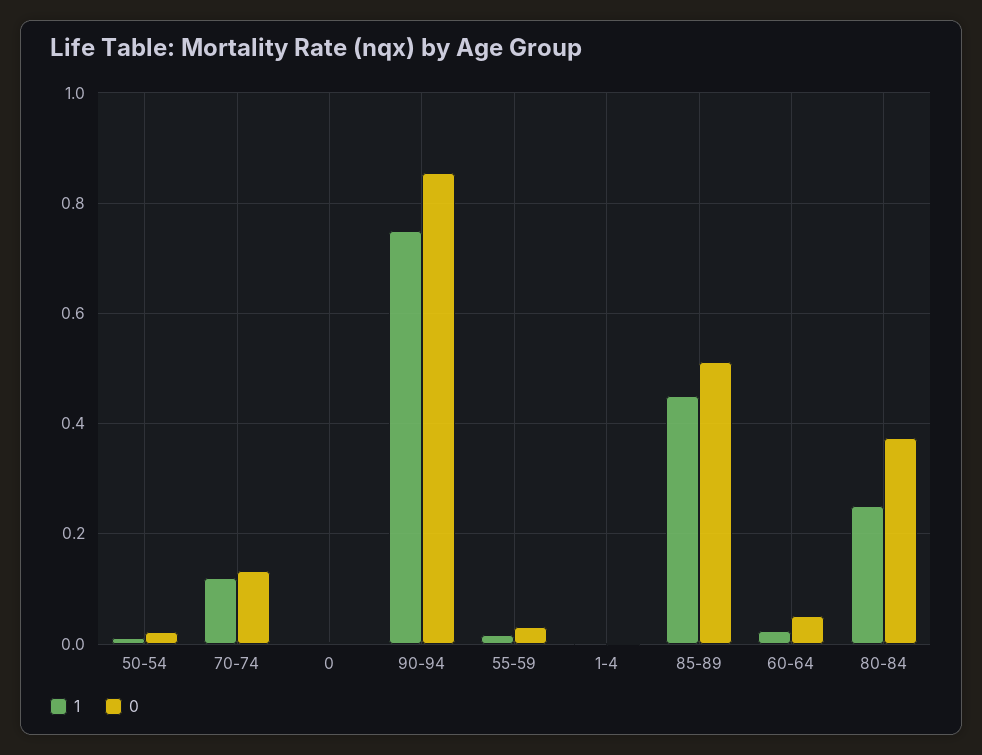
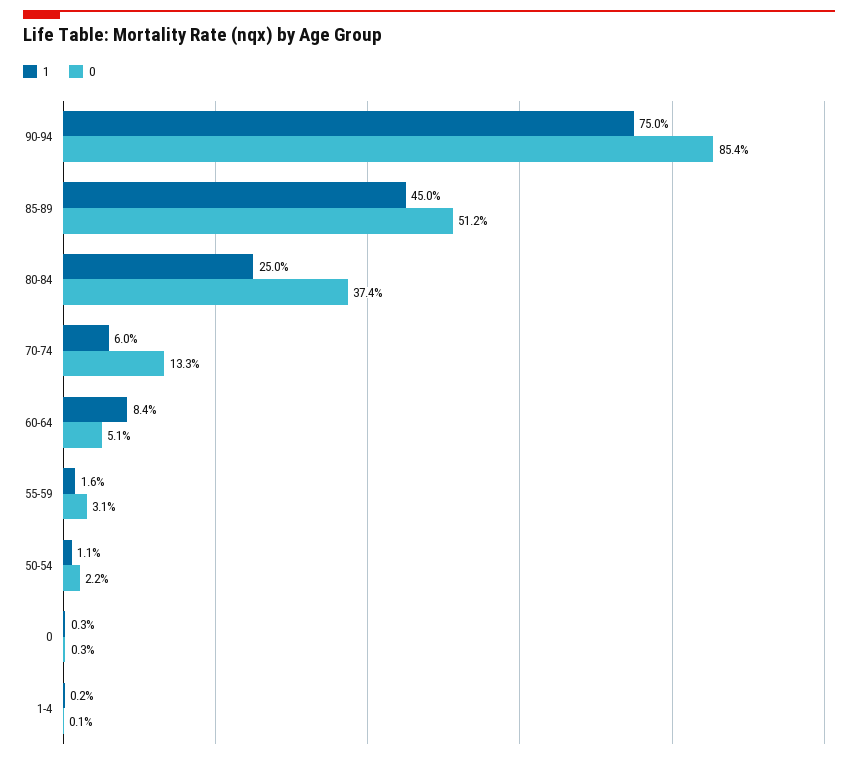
  {
    "1": {
      "50-54": 0.011,
-     "70-74": 0.12,
+     "70-74": 0.06,
      "0": 0.003,
      "90-94": 0.75,
      "55-59": 0.016,
      "1-4": 0.002,
      "85-89": 0.45,
-     "60-64": 0.02,
+     "60-64": 0.084,
      "80-84": 0.25
    },
    "0": {
      "50-54": 0.022,
      "70-74": 0.133,
      "0": 0.003,
      "90-94": 0.854,
      "55-59": 0.031,
      "1-4": 0.001,
      "85-89": 0.512,
      "60-64": 0.051,
      "80-84": 0.374
    }
  }

